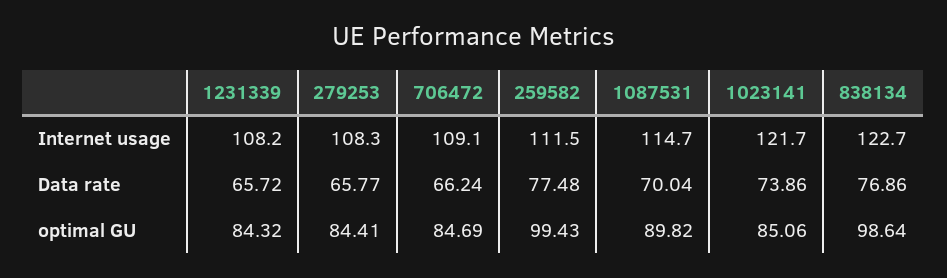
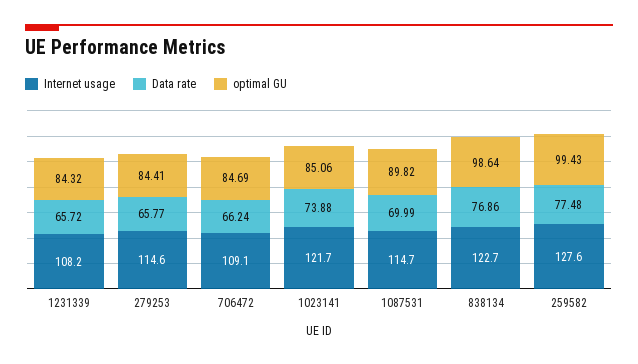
  {
    "Internet usage": {
      "1231339": 108.2,
-     "279253": 108.3,
+     "279253": 114.6,
      "706472": 109.1,
-     "259582": 111.5,
+     "259582": 127.6,
      "1087531": 114.7,
      "1023141": 121.7,
      "838134": 122.7
    },
    "Data rate": {
      "1231339": 65.72,
      "279253": 65.77,
      "706472": 66.24,
      "259582": 77.48,
-     "1087531": 70.04,
+     "1087531": 69.99,
-     "1023141": 73.86,
+     "1023141": 73.88,
      "838134": 76.86
    },
    "optimal GU": {
      "1231339": 84.32,
      "279253": 84.41,
      "706472": 84.69,
      "259582": 99.43,
      "1087531": 89.82,
      "1023141": 85.06,
      "838134": 98.64
    }
  }

